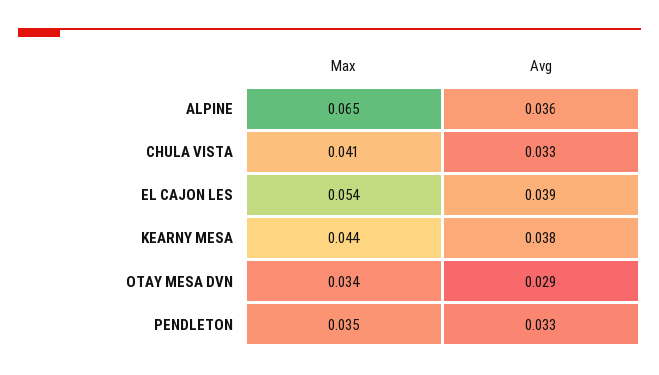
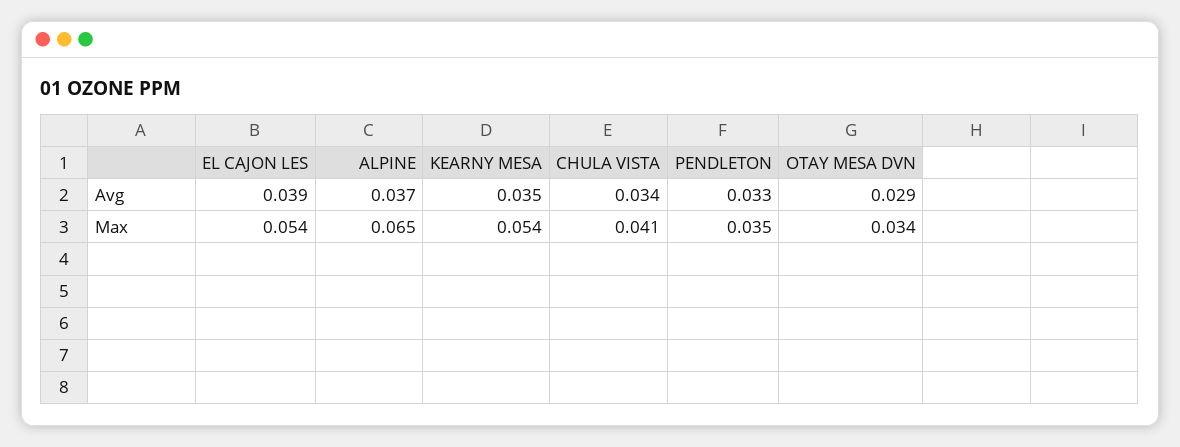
  {
    "Max": {
      "ALPINE": 0.065,
      "CHULA VISTA": 0.041,
      "EL CAJON LES": 0.054,
-     "KEARNY MESA": 0.044,
+     "KEARNY MESA": 0.054,
      "OTAY MESA DVN": 0.034,
      "PENDLETON": 0.035
    },
    "Avg": {
-     "ALPINE": 0.036,
+     "ALPINE": 0.037,
-     "CHULA VISTA": 0.033,
+     "CHULA VISTA": 0.034,
      "EL CAJON LES": 0.039,
-     "KEARNY MESA": 0.038,
+     "KEARNY MESA": 0.035,
      "OTAY MESA DVN": 0.029,
      "PENDLETON": 0.033
    }
  }

